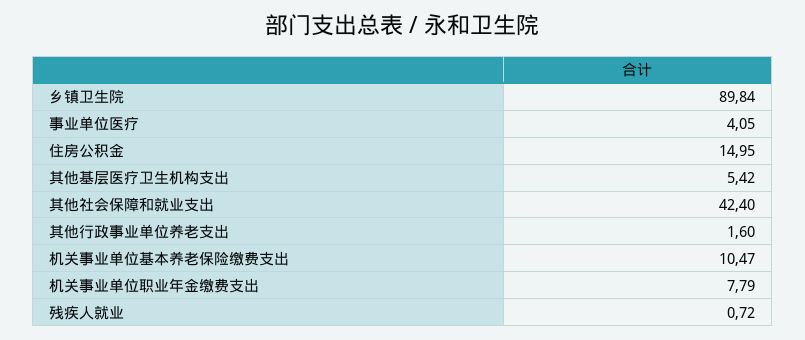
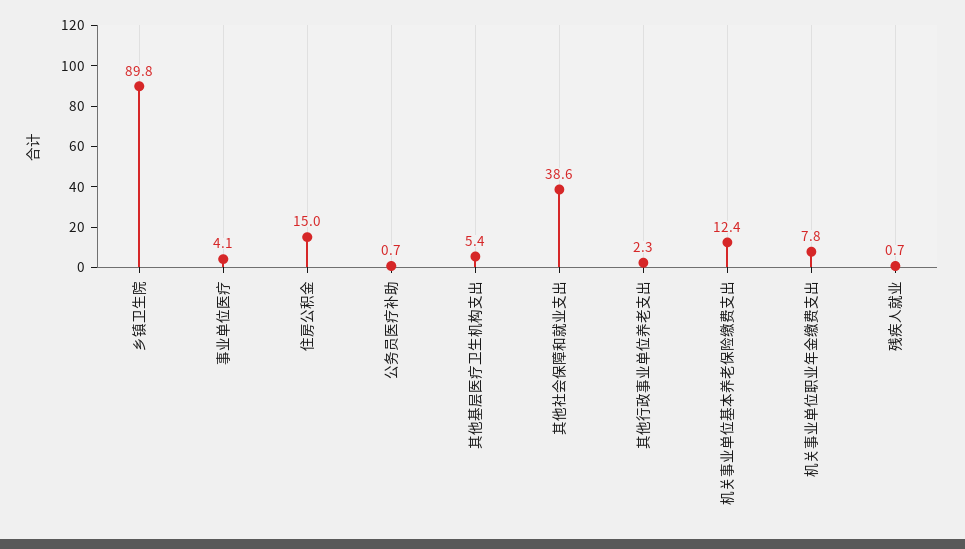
  {
    "乡镇卫生院": 89.84,
    "事业单位医疗": 4.05,
    "住房公积金": 14.95,
    "其他基层医疗卫生机构支出": 5.42,
-   "其他社会保障和就业支出": 42.4,
+   "其他社会保障和就业支出": 38.6,
-   "其他行政事业单位养老支出": 1.6,
+   "其他行政事业单位养老支出": 2.3,
-   "机关事业单位基本养老保险缴费支出": 10.47,
+   "机关事业单位基本养老保险缴费支出": 12.4,
    "机关事业单位职业年金缴费支出": 7.79,
-   "残疾人就业": 0.72
+   "残疾人就业": 0.72,
+   "公务员医疗补助": 0.7
  }

